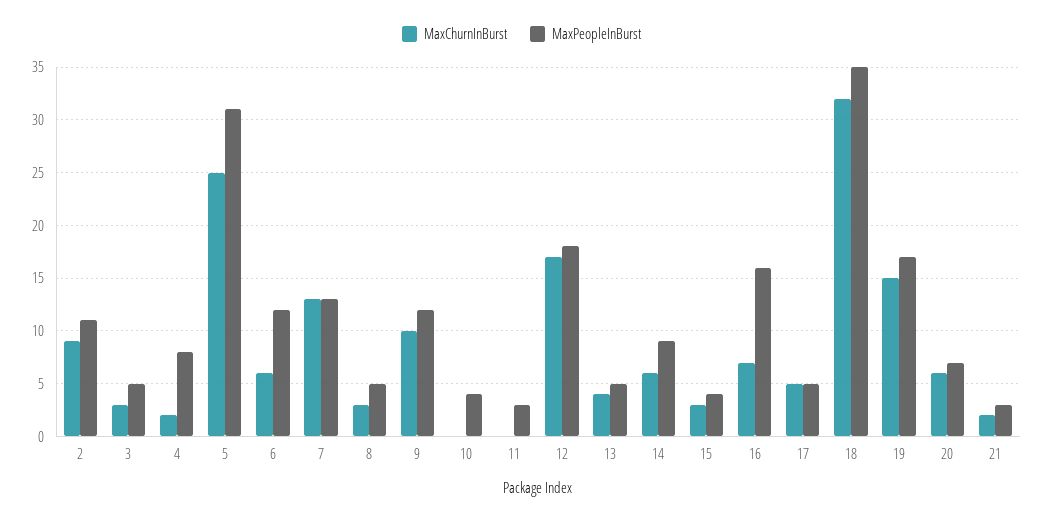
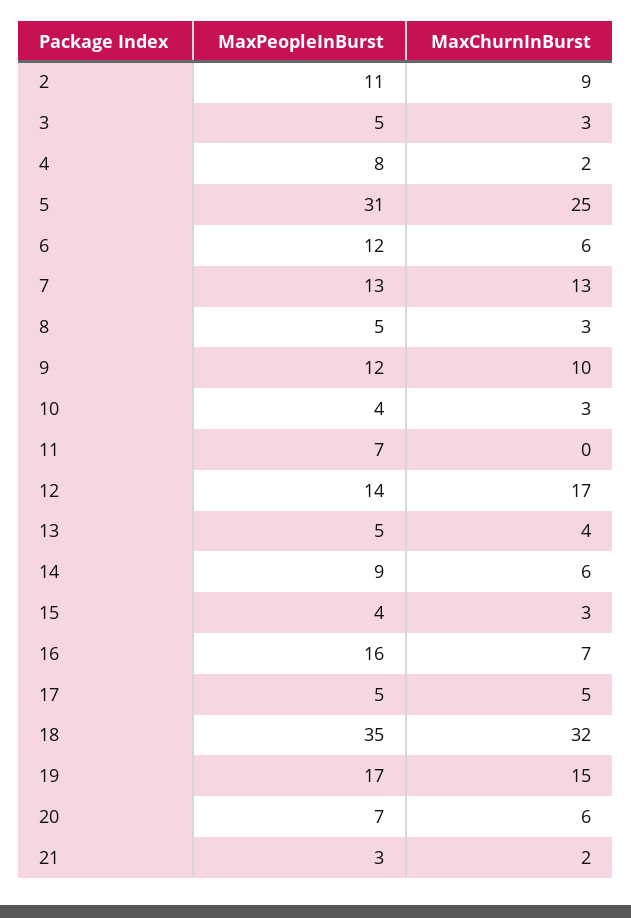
  {
    "MaxChurnInBurst": {
      "2": 9,
      "3": 3,
      "4": 2,
      "5": 25,
      "6": 6,
      "7": 13,
      "8": 3,
      "9": 10,
-     "10": 0,
+     "10": 3,
      "11": 0,
      "12": 17,
      "13": 4,
      "14": 6,
      "15": 3,
      "16": 7,
      "17": 5,
      "18": 32,
      "19": 15,
      "20": 6,
      "21": 2
    },
    "MaxPeopleInBurst": {
      "2": 11,
      "3": 5,
      "4": 8,
      "5": 31,
      "6": 12,
      "7": 13,
      "8": 5,
      "9": 12,
      "10": 4,
-     "11": 3,
+     "11": 7,
-     "12": 18,
+     "12": 14,
      "13": 5,
      "14": 9,
      "15": 4,
      "16": 16,
      "17": 5,
      "18": 35,
      "19": 17,
      "20": 7,
      "21": 3
    }
  }

